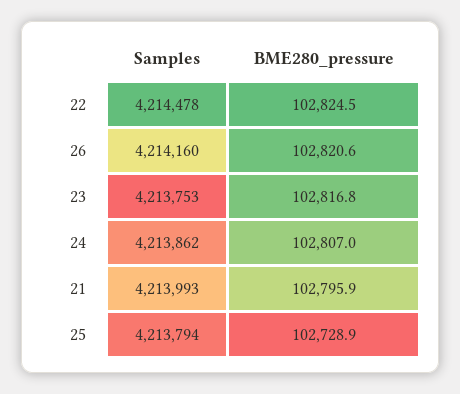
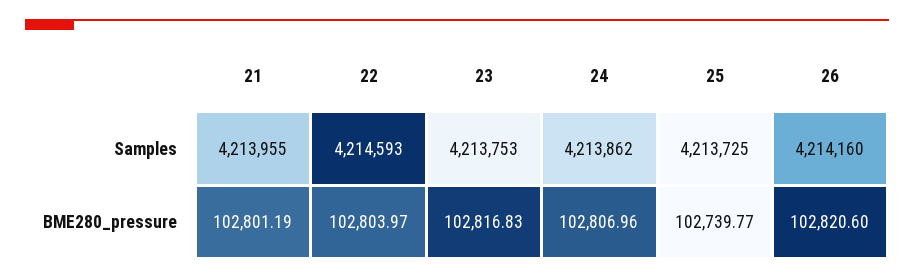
  {
    "Samples": {
-     "22": 4214478,
+     "22": 4214593,
      "26": 4214160,
      "23": 4213753,
      "24": 4213862,
-     "21": 4213993,
+     "21": 4213955,
-     "25": 4213794
+     "25": 4213725
    },
    "BME280_pressure": {
-     "22": 102824.5,
+     "22": 102803.97,
      "26": 102820.6,
      "23": 102816.83,
      "24": 102806.96,
-     "21": 102795.9,
+     "21": 102801.19,
-     "25": 102728.9
+     "25": 102739.77
    }
  }

